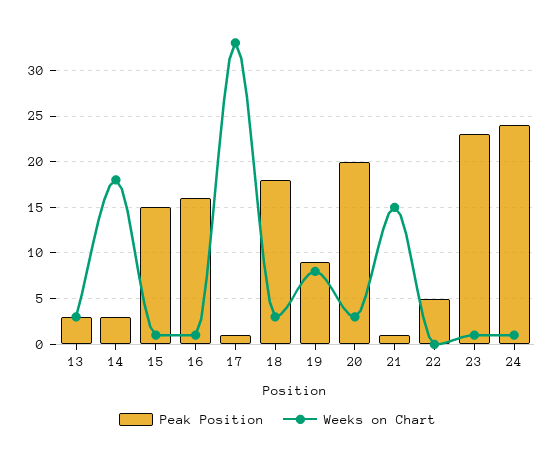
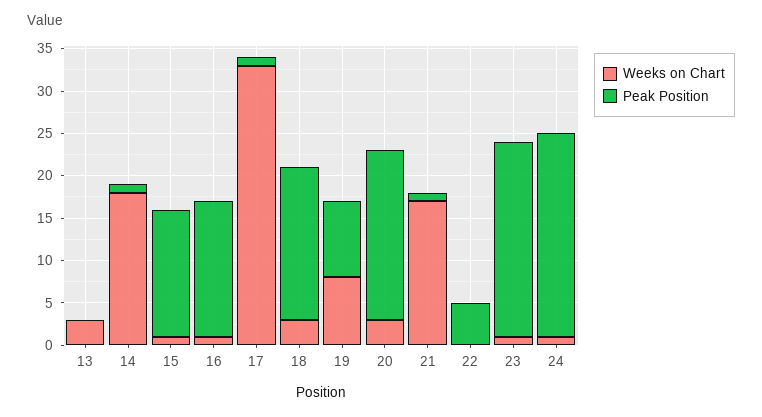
  {
    "Peak Position": {
-     "13": 3,
+     "13": 0,
-     "14": 3,
+     "14": 1,
      "15": 15,
      "16": 16,
      "17": 1,
      "18": 18,
      "19": 9,
      "20": 20,
      "21": 1,
      "22": 5,
      "23": 23,
      "24": 24
    },
    "Weeks on Chart": {
      "13": 3,
      "14": 18,
      "15": 1,
      "16": 1,
      "17": 33,
      "18": 3,
      "19": 8,
      "20": 3,
-     "21": 15,
+     "21": 17,
      "22": 0,
      "23": 1,
      "24": 1
    }
  }

